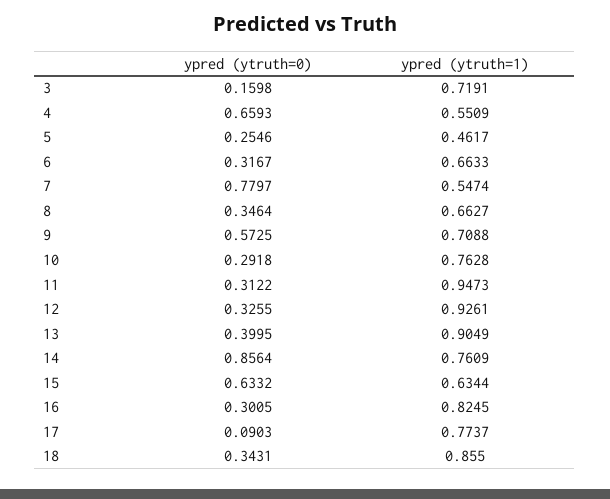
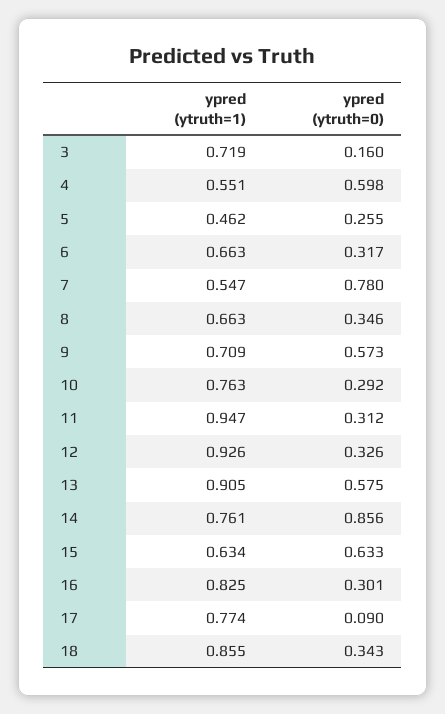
  {
    "ypred (ytruth=0)": {
      "3": 0.1598,
-     "4": 0.6593,
+     "4": 0.598,
      "5": 0.2546,
      "6": 0.3167,
      "7": 0.7797,
      "8": 0.3464,
      "9": 0.5725,
      "10": 0.2918,
      "11": 0.3122,
      "12": 0.3255,
-     "13": 0.3995,
+     "13": 0.575,
      "14": 0.8564,
      "15": 0.6332,
      "16": 0.3005,
      "17": 0.0903,
      "18": 0.3431
    },
    "ypred (ytruth=1)": {
      "3": 0.7191,
      "4": 0.5509,
      "5": 0.4617,
      "6": 0.6633,
      "7": 0.5474,
      "8": 0.6627,
      "9": 0.7088,
      "10": 0.7628,
      "11": 0.9473,
      "12": 0.9261,
      "13": 0.9049,
      "14": 0.7609,
      "15": 0.6344,
      "16": 0.8245,
      "17": 0.7737,
      "18": 0.855
    }
  }

